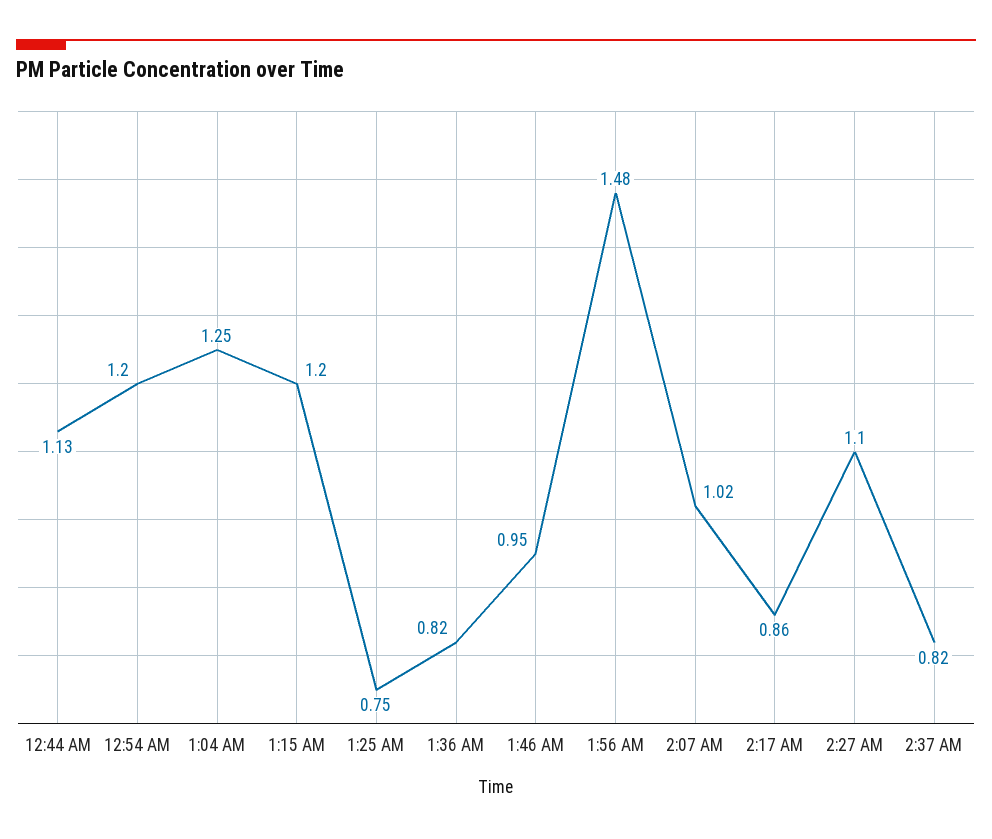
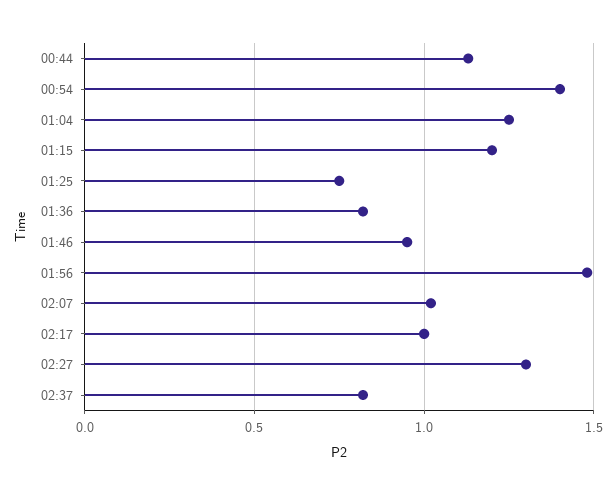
  {
    "12:44 AM": 1.13,
-   "12:54 AM": 1.2,
+   "12:54 AM": 1.4,
    "1:04 AM": 1.25,
    "1:15 AM": 1.2,
    "1:25 AM": 0.75,
    "1:36 AM": 0.82,
    "1:46 AM": 0.95,
    "1:56 AM": 1.48,
    "2:07 AM": 1.02,
-   "2:17 AM": 0.86,
+   "2:17 AM": 1,
-   "2:27 AM": 1.1,
+   "2:27 AM": 1.3,
    "2:37 AM": 0.82
  }

